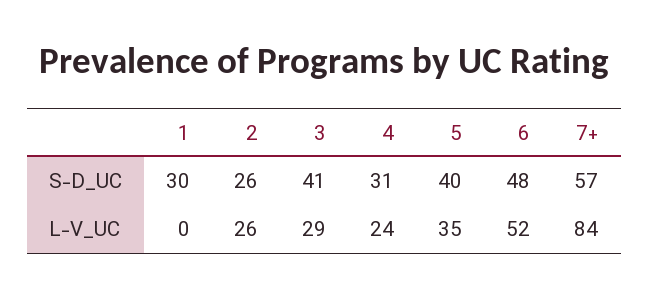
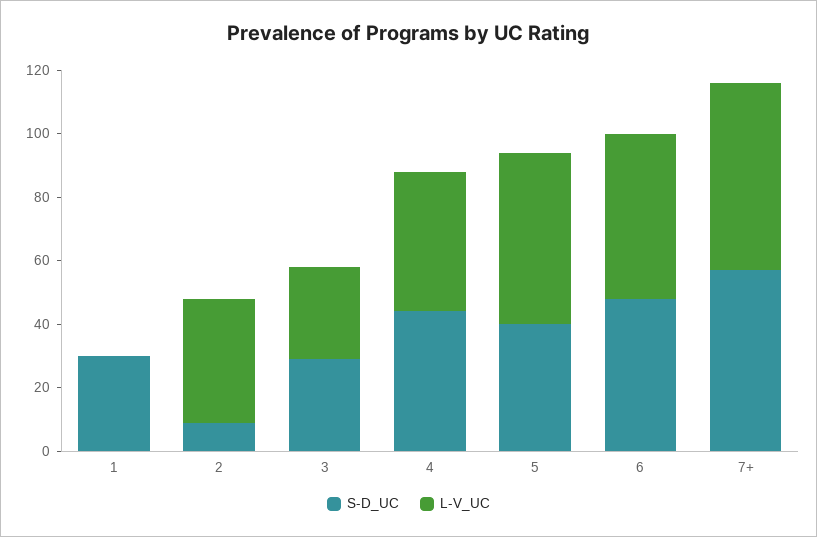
  {
    "S-D_UC": {
      "1": 30,
-     "2": 26,
+     "2": 10,
-     "3": 41,
+     "3": 30,
-     "4": 31,
+     "4": 45,
      "5": 40,
      "6": 48,
      "7+": 57
    },
    "L-V_UC": {
      "1": 0,
-     "2": 26,
+     "2": 40,
      "3": 29,
-     "4": 24,
+     "4": 45,
-     "5": 35,
+     "5": 55,
      "6": 52,
-     "7+": 84
+     "7+": 60
    }
  }

